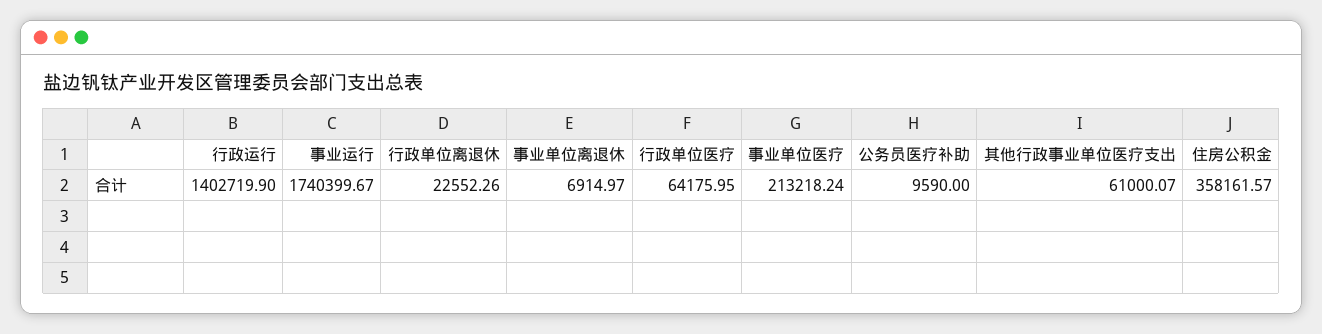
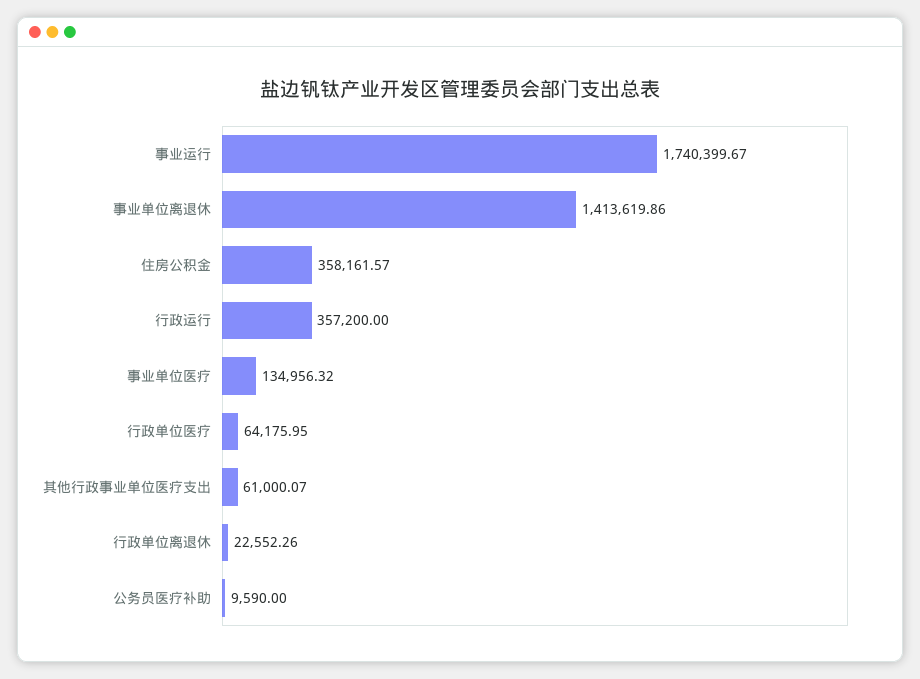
  {
-   "行政运行": 1402719.9,
+   "行政运行": 357200,
    "事业运行": 1740399.67,
    "行政单位离退休": 22552.26,
-   "事业单位离退休": 6914.97,
+   "事业单位离退休": 1413619.86,
    "行政单位医疗": 64175.95,
-   "事业单位医疗": 213218.24,
+   "事业单位医疗": 134956.32,
    "公务员医疗补助": 9590,
    "其他行政事业单位医疗支出": 61000.07,
    "住房公积金": 358161.57
  }

